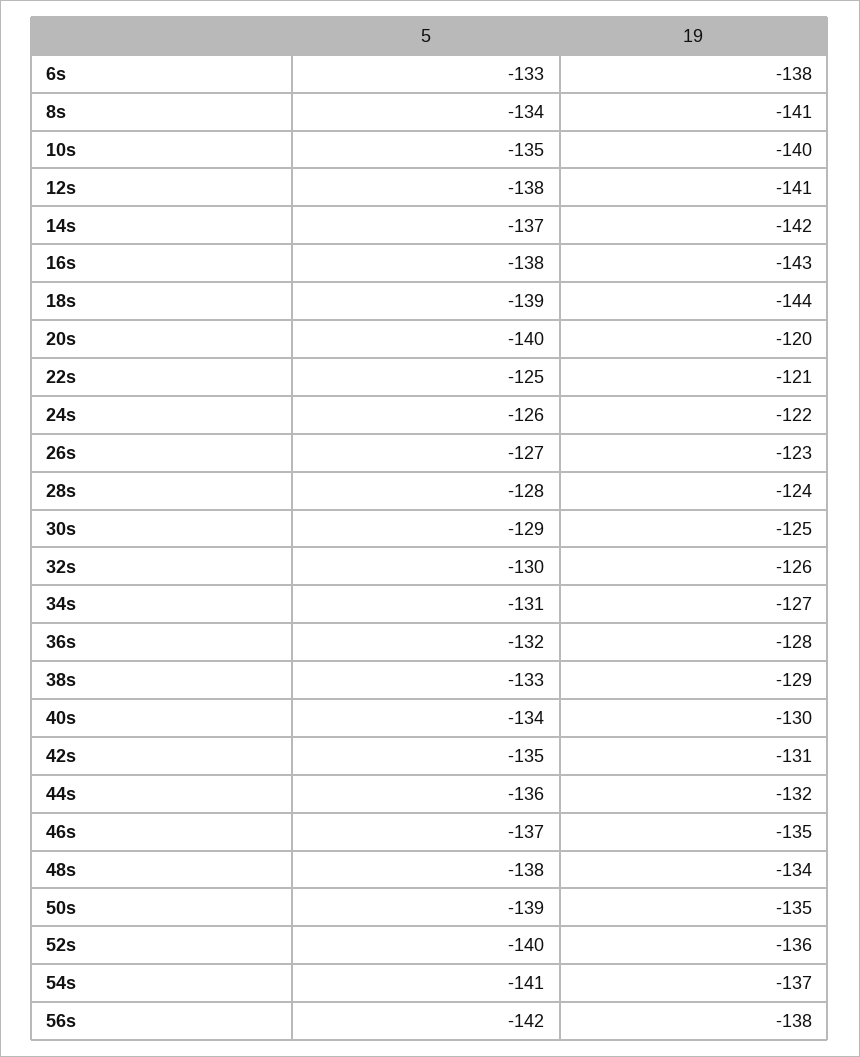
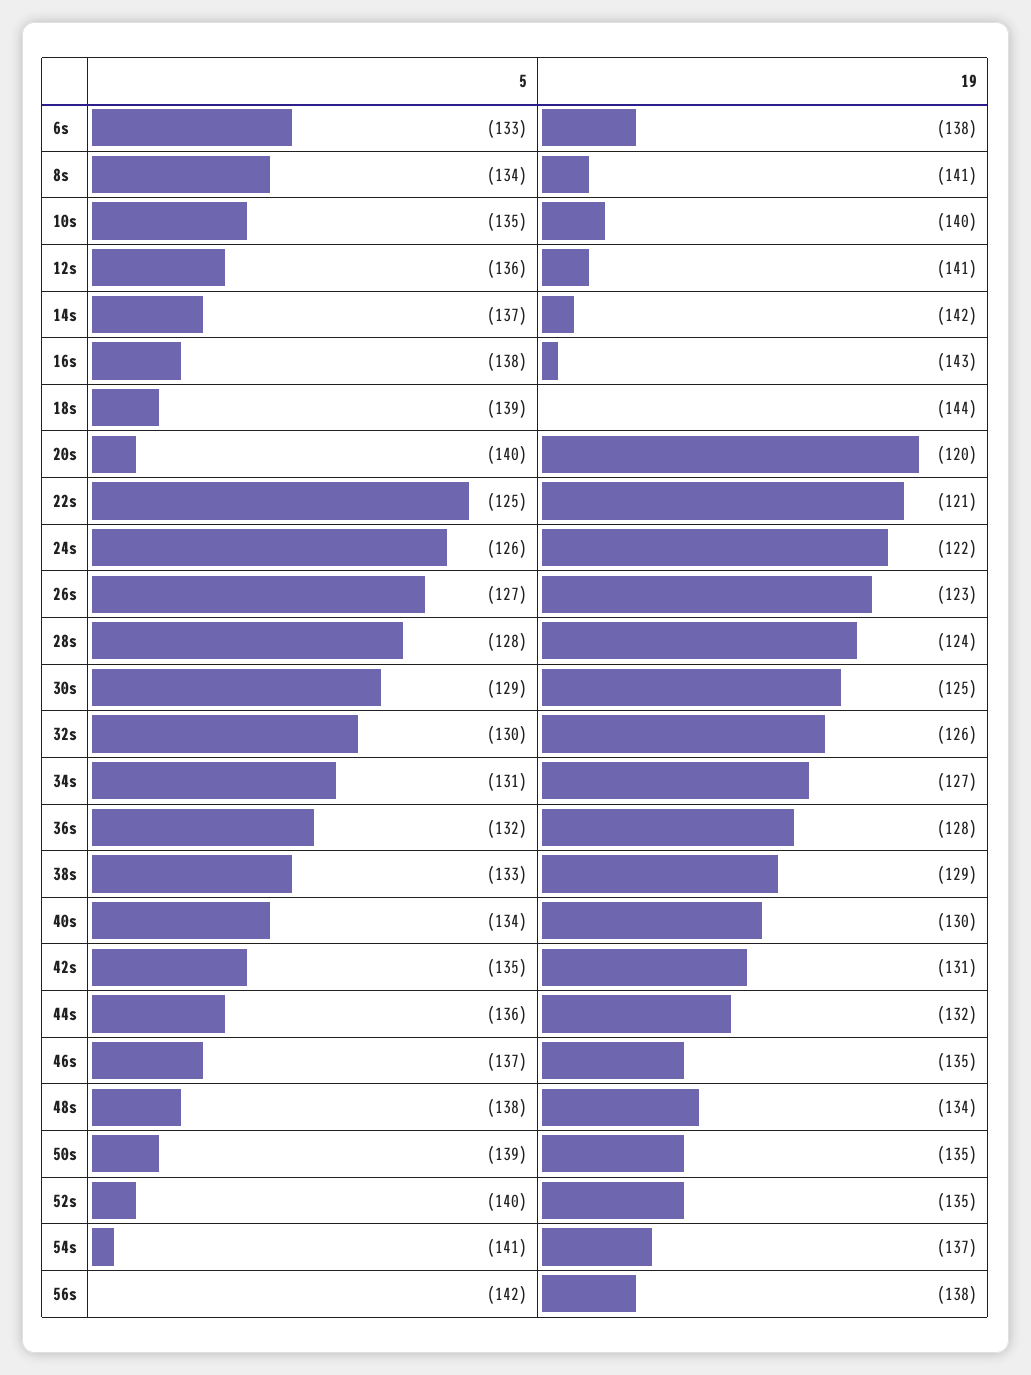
  {
    "5": {
      "6s": -133,
      "8s": -134,
      "10s": -135,
-     "12s": -138,
+     "12s": -136,
      "14s": -137,
      "16s": -138,
      "18s": -139,
      "20s": -140,
      "22s": -125,
      "24s": -126,
      "26s": -127,
      "28s": -128,
      "30s": -129,
      "32s": -130,
      "34s": -131,
      "36s": -132,
      "38s": -133,
      "40s": -134,
      "42s": -135,
      "44s": -136,
      "46s": -137,
      "48s": -138,
      "50s": -139,
      "52s": -140,
      "54s": -141,
      "56s": -142
    },
    "19": {
      "6s": -138,
      "8s": -141,
      "10s": -140,
      "12s": -141,
      "14s": -142,
      "16s": -143,
      "18s": -144,
      "20s": -120,
      "22s": -121,
      "24s": -122,
      "26s": -123,
      "28s": -124,
      "30s": -125,
      "32s": -126,
      "34s": -127,
      "36s": -128,
      "38s": -129,
      "40s": -130,
      "42s": -131,
      "44s": -132,
      "46s": -135,
      "48s": -134,
      "50s": -135,
-     "52s": -136,
+     "52s": -135,
      "54s": -137,
      "56s": -138
    }
  }

